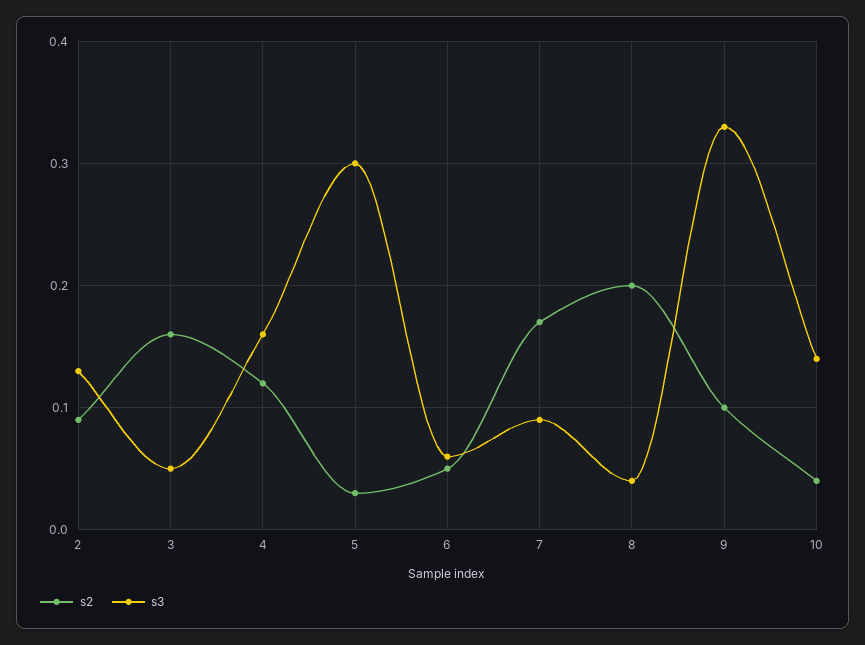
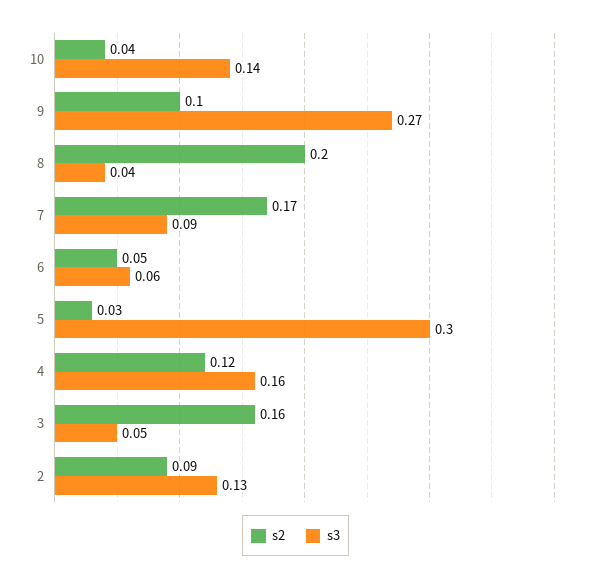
  {
    "s2": {
      "2": 0.09,
      "3": 0.16,
      "4": 0.12,
      "5": 0.03,
      "6": 0.05,
      "7": 0.17,
      "8": 0.2,
      "9": 0.1,
      "10": 0.04
    },
    "s3": {
      "2": 0.13,
      "3": 0.05,
      "4": 0.16,
      "5": 0.3,
      "6": 0.06,
      "7": 0.09,
      "8": 0.04,
-     "9": 0.33,
+     "9": 0.27,
      "10": 0.14
    }
  }

